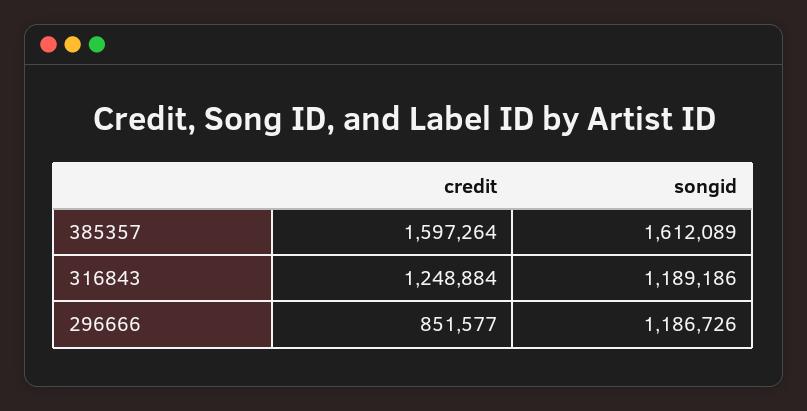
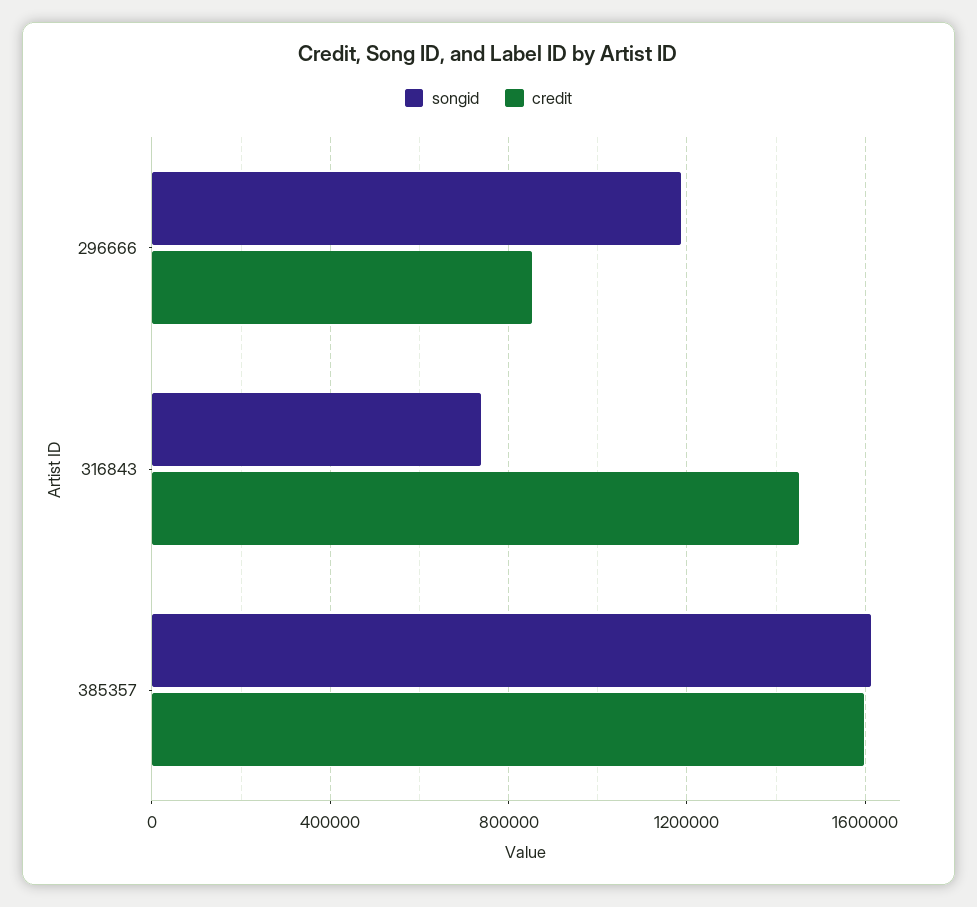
  {
    "credit": {
      "385357": 1597264,
-     "316843": 1248884,
+     "316843": 1450000,
      "296666": 851577
    },
    "songid": {
      "385357": 1612089,
-     "316843": 1189186,
+     "316843": 750000,
      "296666": 1186726
    }
  }

